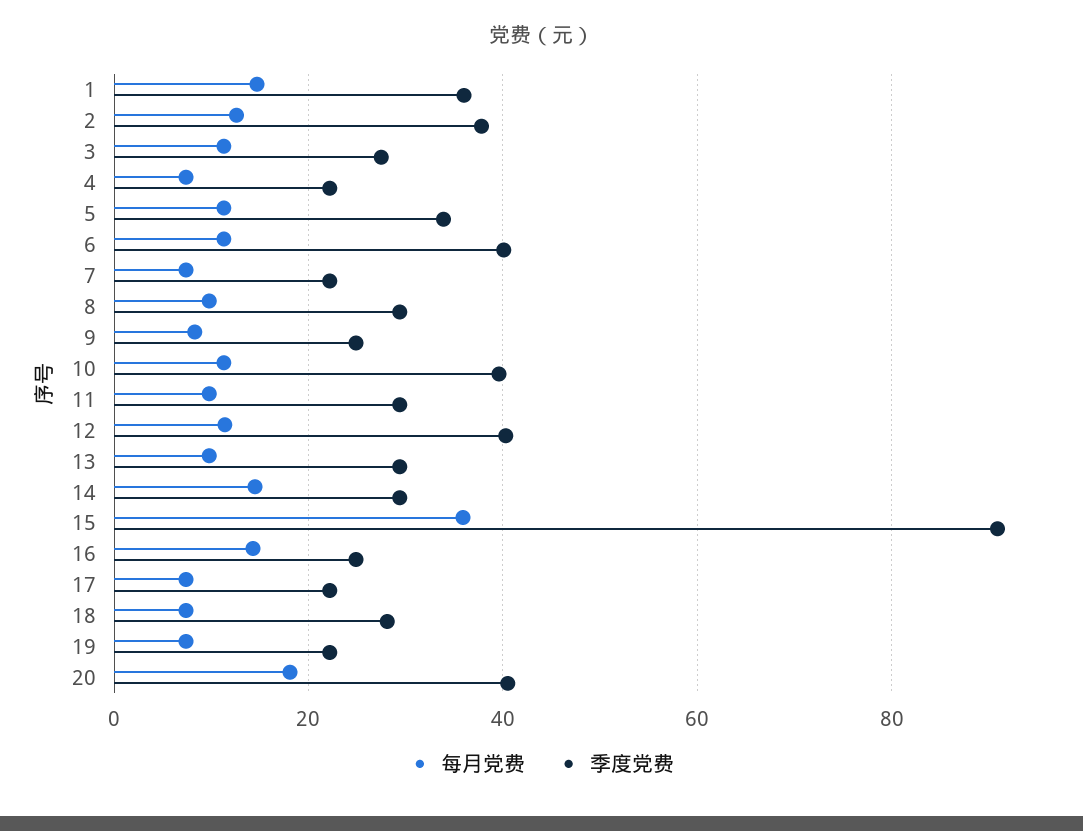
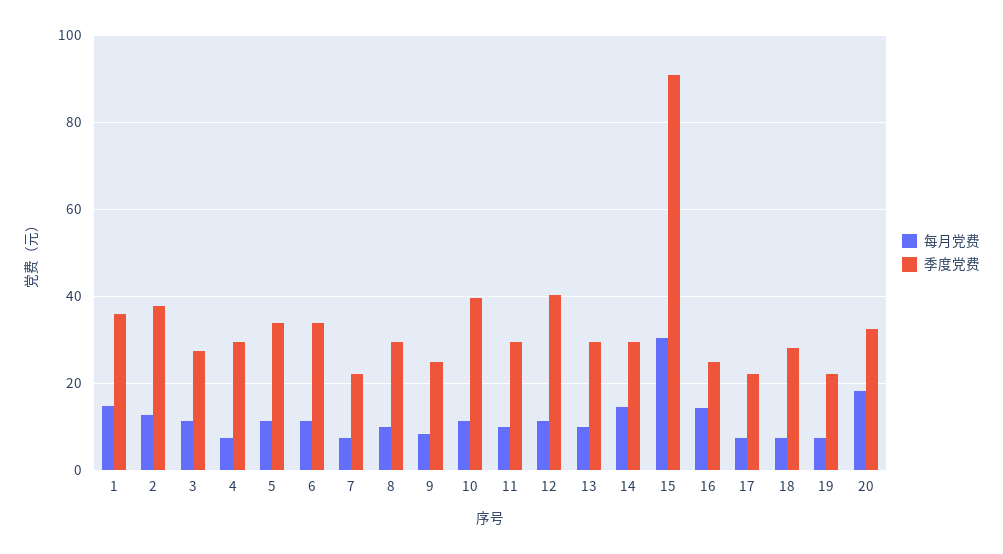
  {
    "每月党费": {
      "1": 14,
      "2": 12,
      "3": 12,
      "4": 8,
      "5": 12,
      "6": 12,
      "7": 8,
      "8": 10,
      "9": 8,
      "10": 12,
      "11": 10,
      "12": 12,
      "13": 10,
      "14": 14,
-     "15": 36,
+     "15": 30,
      "16": 14,
      "17": 8,
      "18": 8,
      "19": 8,
      "20": 18
    },
    "季度党费": {
      "1": 36,
      "2": 38,
      "3": 28,
-     "4": 22,
+     "4": 30,
      "5": 34,
-     "6": 40,
+     "6": 34,
      "7": 22,
      "8": 30,
      "9": 24,
      "10": 40,
      "11": 30,
      "12": 40,
      "13": 30,
      "14": 30,
      "15": 90,
      "16": 24,
      "17": 22,
      "18": 28,
      "19": 22,
-     "20": 40
+     "20": 32
    }
  }

